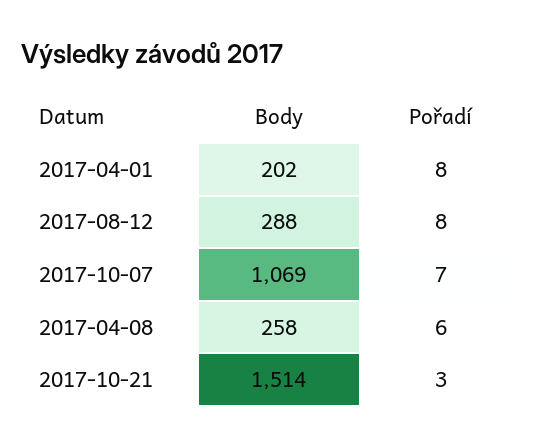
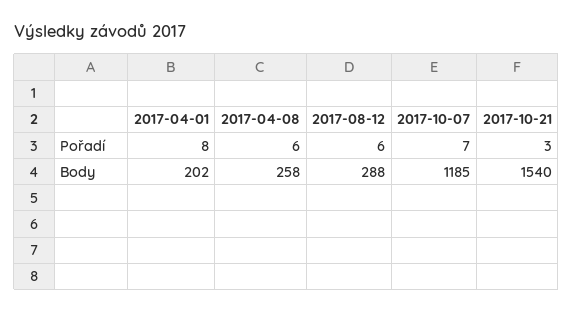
  {
    "Body": {
      "2017-04-01": 202,
      "2017-08-12": 288,
-     "2017-10-07": 1069,
+     "2017-10-07": 1185,
      "2017-04-08": 258,
-     "2017-10-21": 1514
+     "2017-10-21": 1540
    },
    "Pořadí": {
      "2017-04-01": 8,
-     "2017-08-12": 8,
+     "2017-08-12": 6,
      "2017-10-07": 7,
      "2017-04-08": 6,
      "2017-10-21": 3
    }
  }

